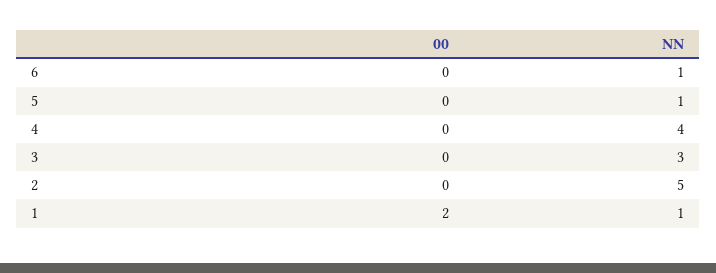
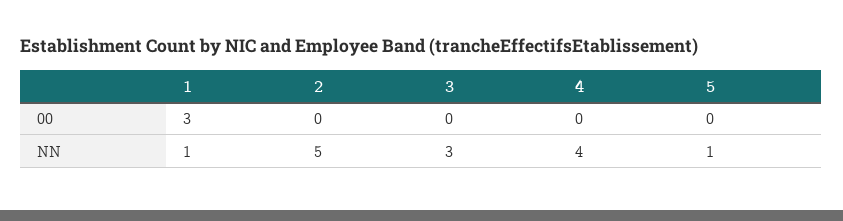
  {
    "00": {
-     "6": 0,
      "5": 0,
      "4": 0,
      "3": 0,
      "2": 0,
-     "1": 2
+     "1": 3
    },
    "NN": {
-     "6": 1,
      "5": 1,
      "4": 4,
      "3": 3,
      "2": 5,
      "1": 1
    }
  }

